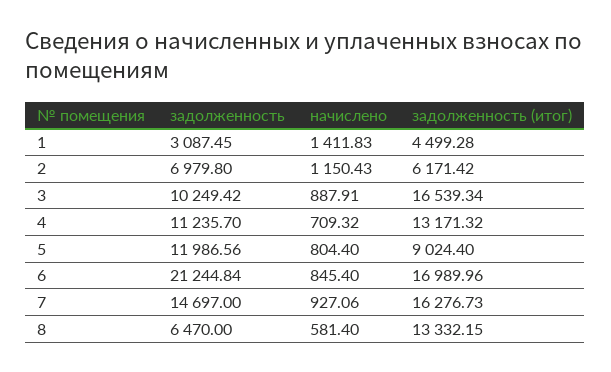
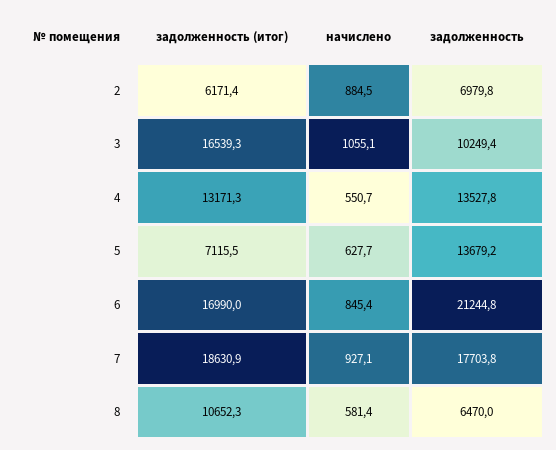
  {
    "задолженность": {
-     "1": 3087.45,
      "2": 6979.8,
      "3": 10249.42,
-     "4": 11235.7,
+     "4": 13527.8,
-     "5": 11986.56,
+     "5": 13679.2,
      "6": 21244.84,
-     "7": 14697,
+     "7": 17703.8,
      "8": 6470
    },
    "начислено": {
-     "1": 1411.83,
-     "2": 1150.43,
+     "2": 884.5,
-     "3": 887.91,
+     "3": 1055.1,
-     "4": 709.32,
+     "4": 550.7,
-     "5": 804.4,
+     "5": 627.7,
      "6": 845.4,
      "7": 927.06,
      "8": 581.4
    },
    "задолженность (итог)": {
-     "1": 4499.28,
      "2": 6171.42,
      "3": 16539.34,
      "4": 13171.32,
-     "5": 9024.4,
+     "5": 7115.5,
      "6": 16989.96,
-     "7": 16276.73,
+     "7": 18630.9,
-     "8": 13332.15
+     "8": 10652.3
    }
  }

